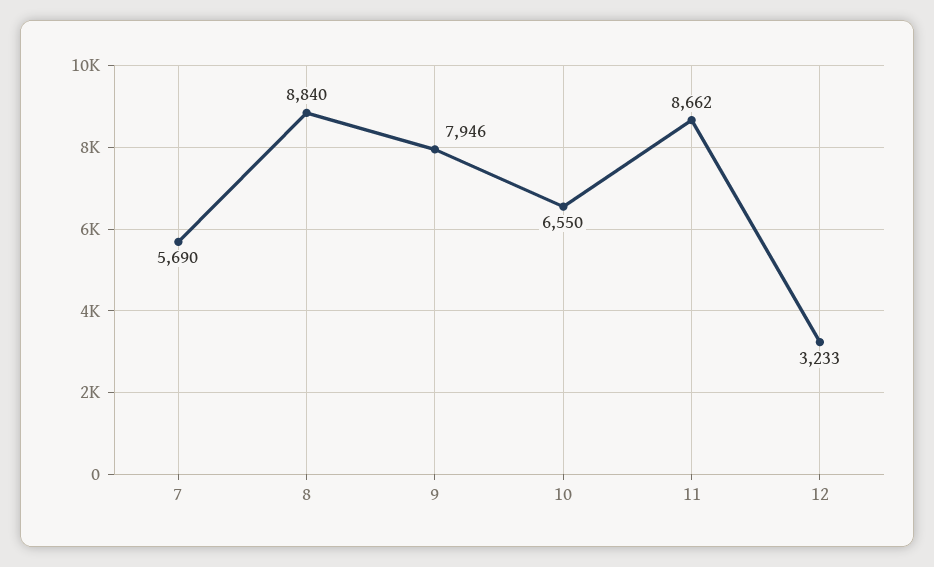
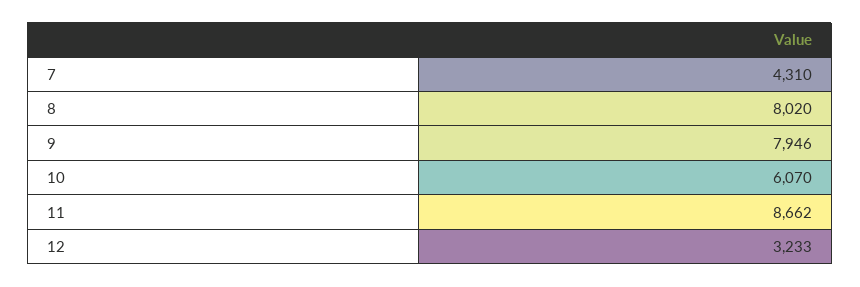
  {
-   "7": 5690,
+   "7": 4310,
-   "8": 8840,
+   "8": 8020,
    "9": 7946,
-   "10": 6550,
+   "10": 6070,
    "11": 8662,
    "12": 3233
  }

